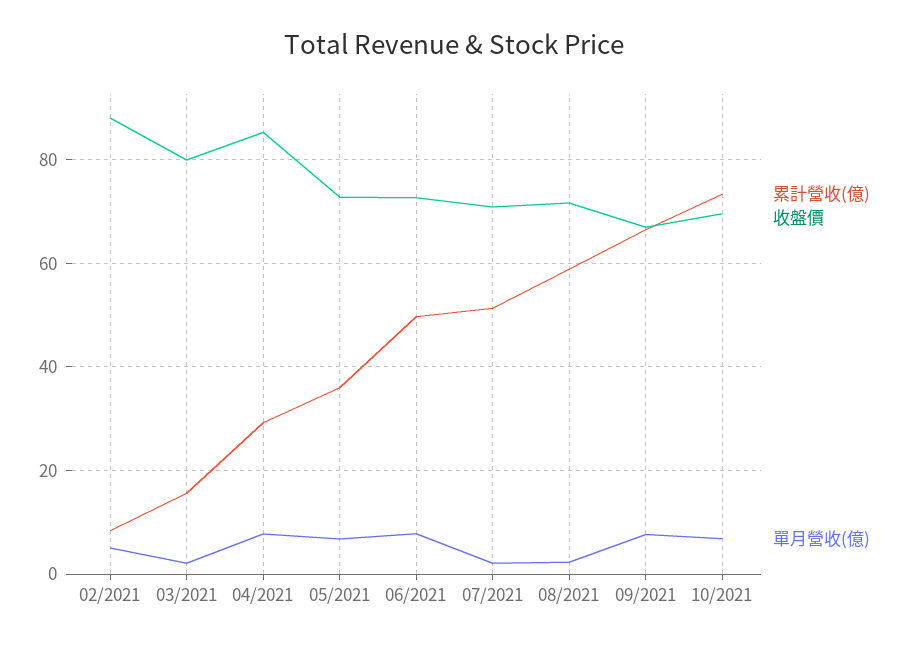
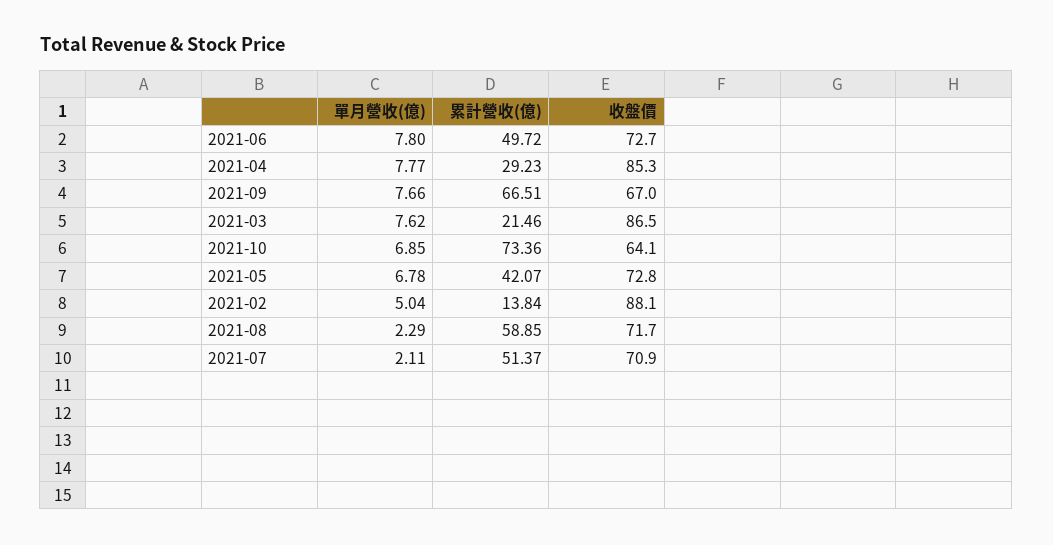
  {
    "累計營收(億)": {
-     "02/2021": 8,
+     "02/2021": 13.84,
-     "03/2021": 16,
+     "03/2021": 21.46,
      "04/2021": 29.23,
-     "05/2021": 36,
+     "05/2021": 42.07,
      "06/2021": 49.72,
      "07/2021": 51.37,
      "08/2021": 58.85,
      "09/2021": 66.51,
      "10/2021": 73.36
    },
    "收盤價": {
      "02/2021": 88.1,
-     "03/2021": 80,
+     "03/2021": 86.5,
      "04/2021": 85.3,
      "05/2021": 72.8,
      "06/2021": 72.7,
      "07/2021": 70.9,
      "08/2021": 71.7,
      "09/2021": 67,
-     "10/2021": 70
+     "10/2021": 64.1
    },
    "單月營收(億)": {
      "02/2021": 5.04,
-     "03/2021": 2,
+     "03/2021": 7.62,
      "04/2021": 7.77,
      "05/2021": 6.78,
      "06/2021": 7.8,
      "07/2021": 2.11,
      "08/2021": 2.29,
      "09/2021": 7.66,
      "10/2021": 6.85
    }
  }

